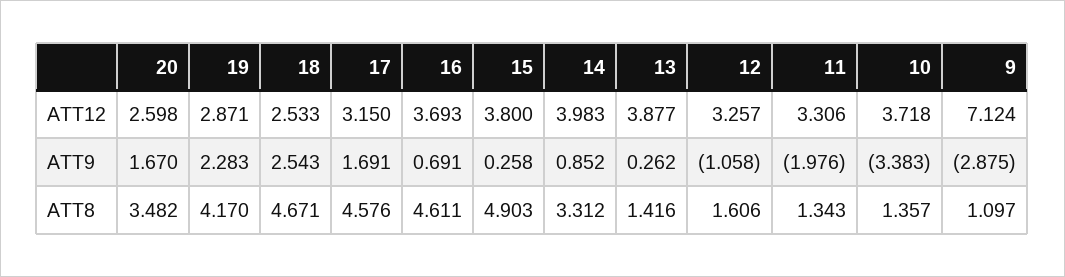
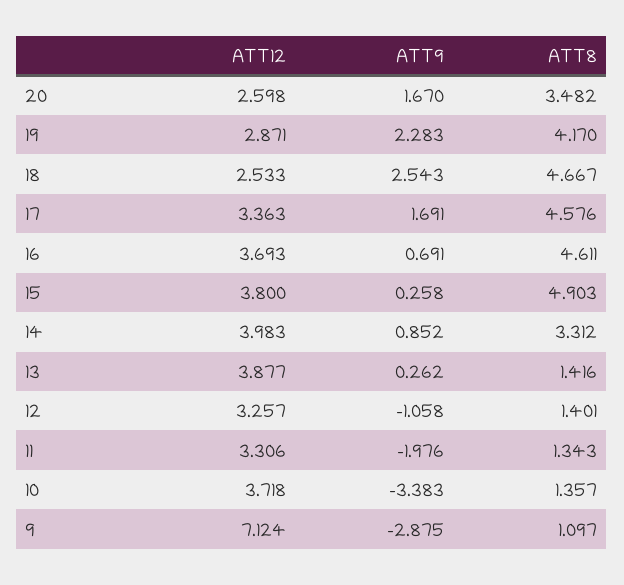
  {
    "20": {
      "ATT12": 2.598,
      "ATT9": 1.67,
      "ATT8": 3.482
    },
    "19": {
      "ATT12": 2.871,
      "ATT9": 2.283,
      "ATT8": 4.17
    },
    "18": {
      "ATT12": 2.533,
      "ATT9": 2.543,
-     "ATT8": 4.671
+     "ATT8": 4.667
    },
    "17": {
-     "ATT12": 3.15,
+     "ATT12": 3.363,
      "ATT9": 1.691,
      "ATT8": 4.576
    },
    "16": {
      "ATT12": 3.693,
      "ATT9": 0.691,
      "ATT8": 4.611
    },
    "15": {
      "ATT12": 3.8,
      "ATT9": 0.258,
      "ATT8": 4.903
    },
    "14": {
      "ATT12": 3.983,
      "ATT9": 0.852,
      "ATT8": 3.312
    },
    "13": {
      "ATT12": 3.877,
      "ATT9": 0.262,
      "ATT8": 1.416
    },
    "12": {
      "ATT12": 3.257,
      "ATT9": -1.058,
-     "ATT8": 1.606
+     "ATT8": 1.401
    },
    "11": {
      "ATT12": 3.306,
      "ATT9": -1.976,
      "ATT8": 1.343
    },
    "10": {
      "ATT12": 3.718,
      "ATT9": -3.383,
      "ATT8": 1.357
    },
    "9": {
      "ATT12": 7.124,
      "ATT9": -2.875,
      "ATT8": 1.097
    }
  }

